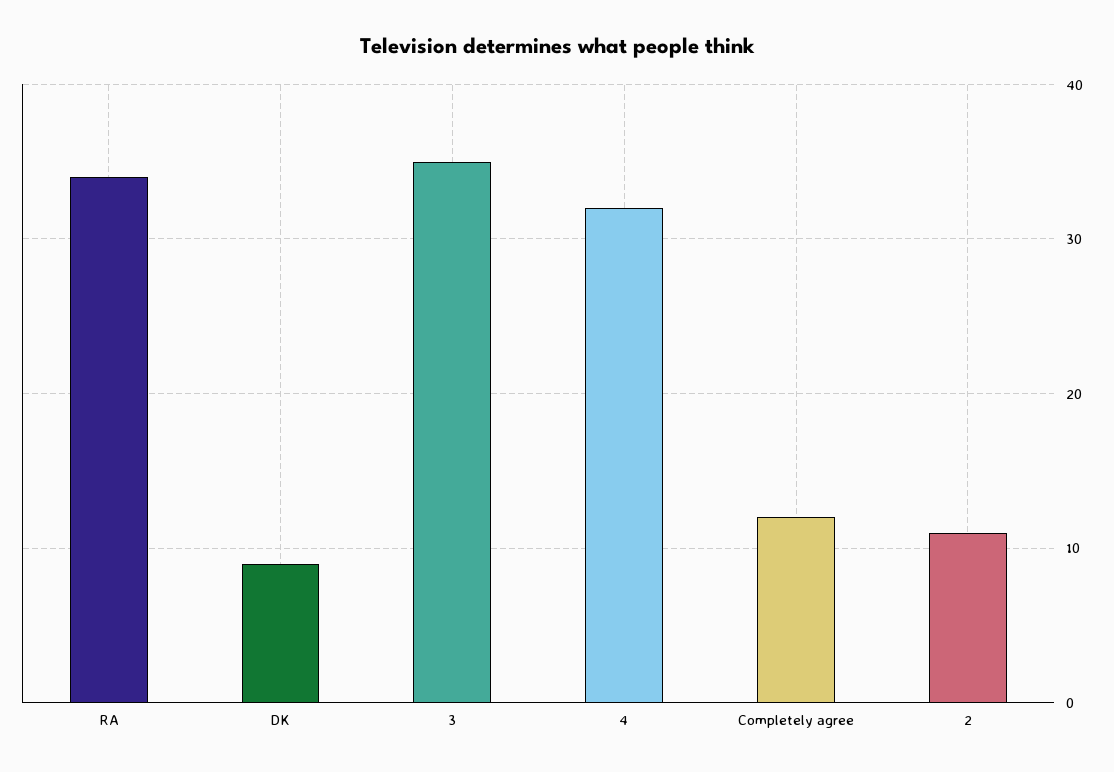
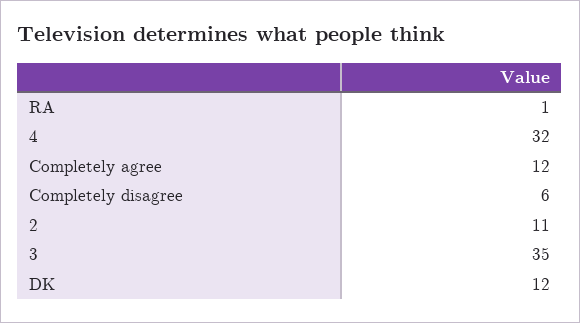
  {
-   "RA": 34,
+   "RA": 1,
-   "DK": 9,
+   "DK": 12,
    "3": 35,
    "4": 32,
    "Completely agree": 12,
-   "2": 11
+   "2": 11,
+   "Completely disagree": 6
  }

